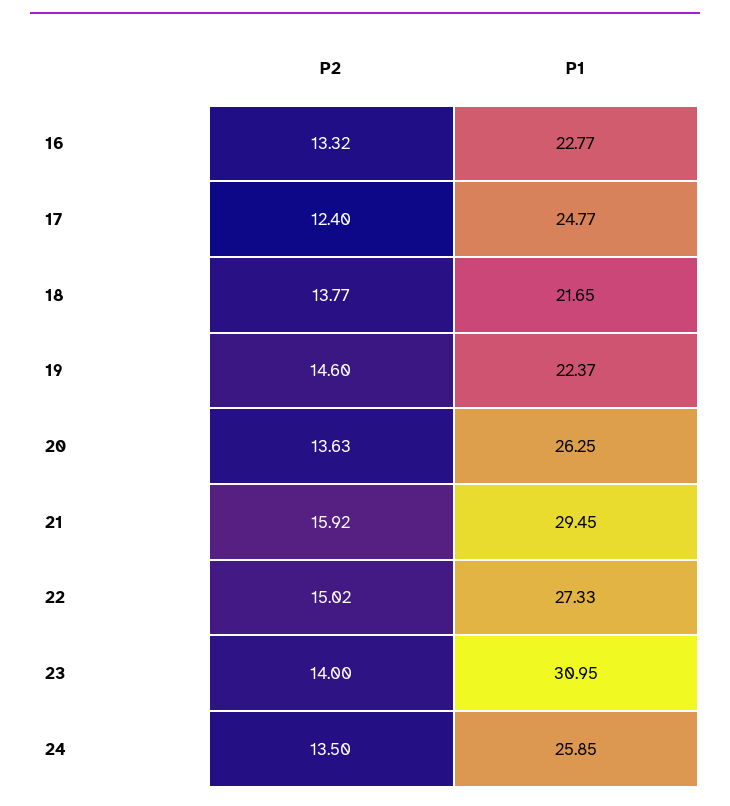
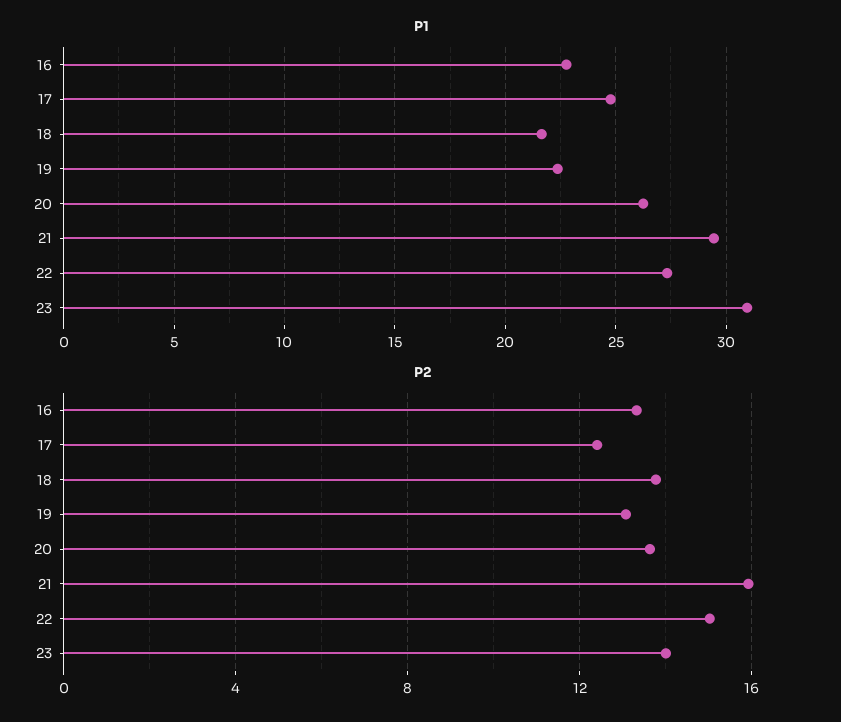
  {
    "P2": {
      "16": 13.32,
      "17": 12.4,
      "18": 13.77,
-     "19": 14.6,
+     "19": 13,
      "20": 13.63,
      "21": 15.92,
      "22": 15.02,
-     "23": 14,
+     "23": 14
-     "24": 13.5
    },
    "P1": {
      "16": 22.77,
      "17": 24.77,
      "18": 21.65,
      "19": 22.37,
      "20": 26.25,
      "21": 29.45,
      "22": 27.33,
-     "23": 30.95,
+     "23": 30.95
-     "24": 25.85
    }
  }

